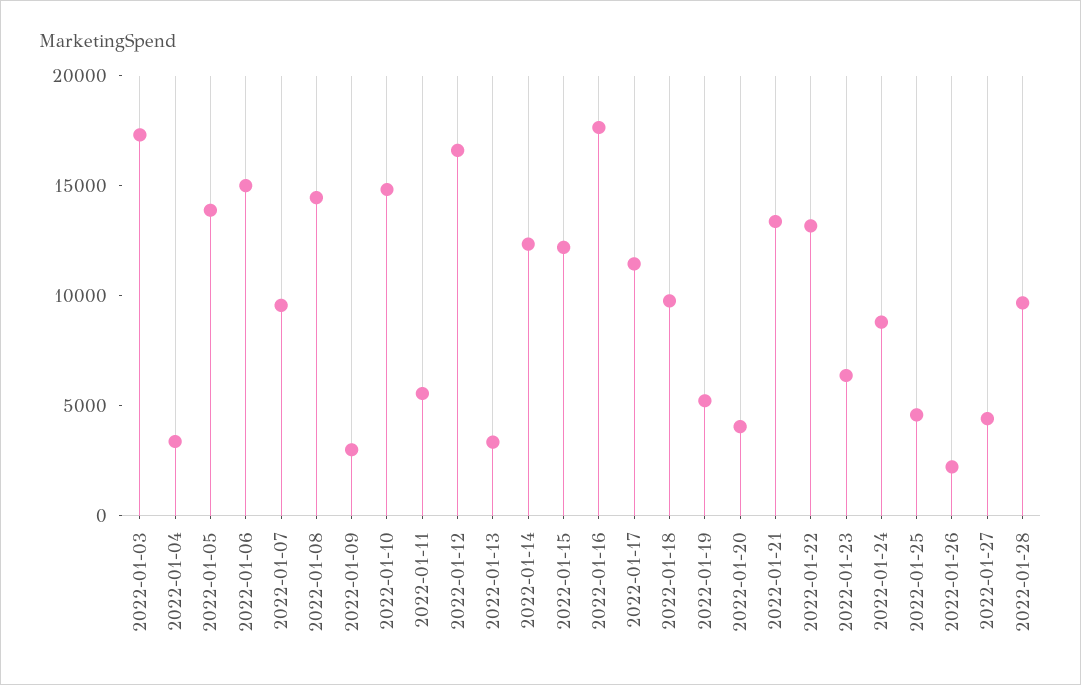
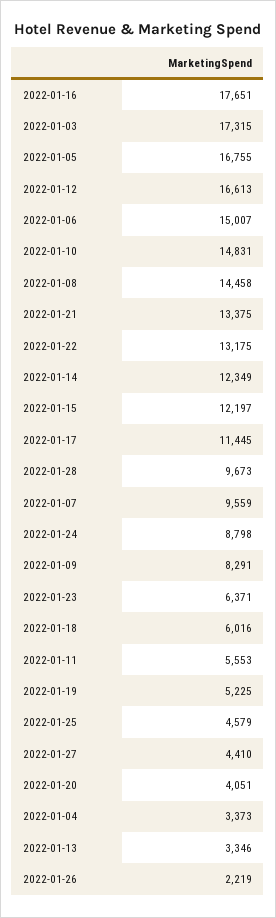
  {
    "2022-01-03": 17315,
    "2022-01-04": 3373,
-   "2022-01-05": 14000,
+   "2022-01-05": 16755,
    "2022-01-06": 15007,
    "2022-01-07": 9559,
    "2022-01-08": 14458,
-   "2022-01-09": 3000,
+   "2022-01-09": 8291,
    "2022-01-10": 14831,
    "2022-01-11": 5553,
    "2022-01-12": 16613,
    "2022-01-13": 3346,
    "2022-01-14": 12349,
    "2022-01-15": 12197,
    "2022-01-16": 17651,
    "2022-01-17": 11445,
-   "2022-01-18": 10000,
+   "2022-01-18": 6016,
    "2022-01-19": 5225,
    "2022-01-20": 4051,
    "2022-01-21": 13375,
    "2022-01-22": 13175,
    "2022-01-23": 6371,
    "2022-01-24": 8798,
    "2022-01-25": 4579,
    "2022-01-26": 2219,
    "2022-01-27": 4410,
    "2022-01-28": 9673
  }

